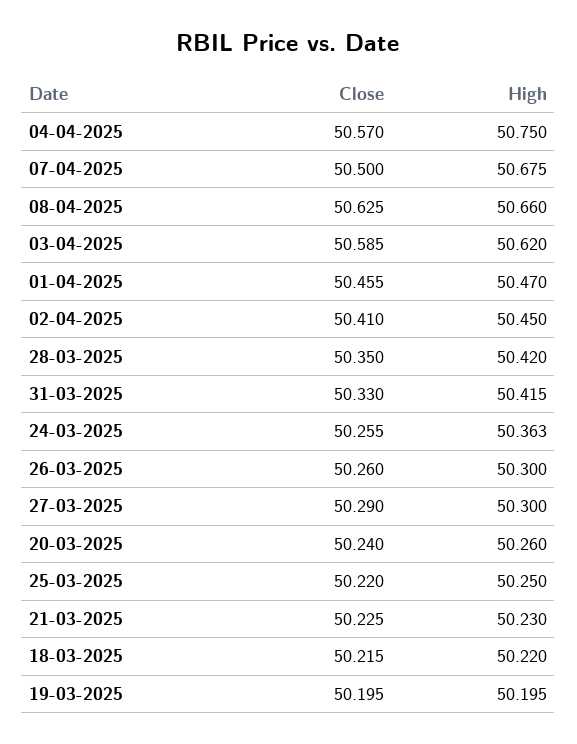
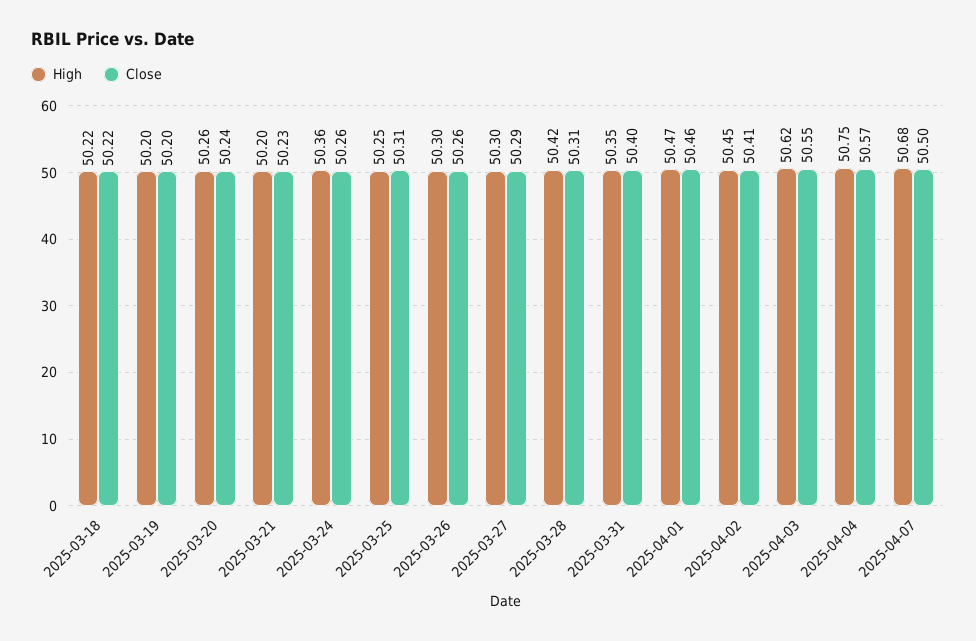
  {
    "Close": {
      "04-04-2025": 50.57,
      "07-04-2025": 50.5,
-     "08-04-2025": 50.625,
-     "03-04-2025": 50.585,
+     "03-04-2025": 50.55,
      "01-04-2025": 50.455,
      "02-04-2025": 50.41,
-     "28-03-2025": 50.35,
+     "28-03-2025": 50.31,
-     "31-03-2025": 50.33,
+     "31-03-2025": 50.4,
      "24-03-2025": 50.255,
      "26-03-2025": 50.26,
      "27-03-2025": 50.29,
      "20-03-2025": 50.24,
-     "25-03-2025": 50.22,
+     "25-03-2025": 50.31,
      "21-03-2025": 50.225,
      "18-03-2025": 50.215,
      "19-03-2025": 50.195
    },
    "High": {
      "04-04-2025": 50.75,
      "07-04-2025": 50.675,
-     "08-04-2025": 50.66,
      "03-04-2025": 50.62,
      "01-04-2025": 50.47,
      "02-04-2025": 50.45,
      "28-03-2025": 50.42,
-     "31-03-2025": 50.415,
+     "31-03-2025": 50.35,
      "24-03-2025": 50.363,
      "26-03-2025": 50.3,
      "27-03-2025": 50.3,
      "20-03-2025": 50.26,
      "25-03-2025": 50.25,
-     "21-03-2025": 50.23,
+     "21-03-2025": 50.2,
      "18-03-2025": 50.22,
      "19-03-2025": 50.195
    }
  }

